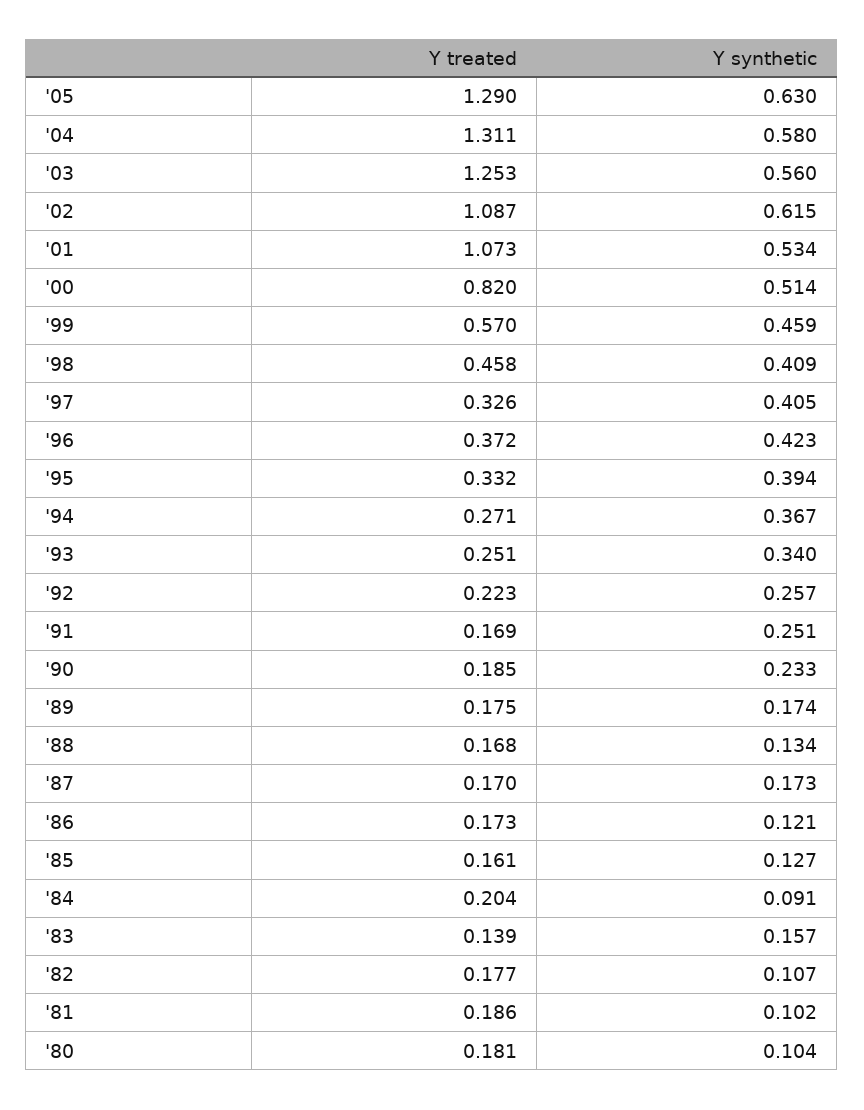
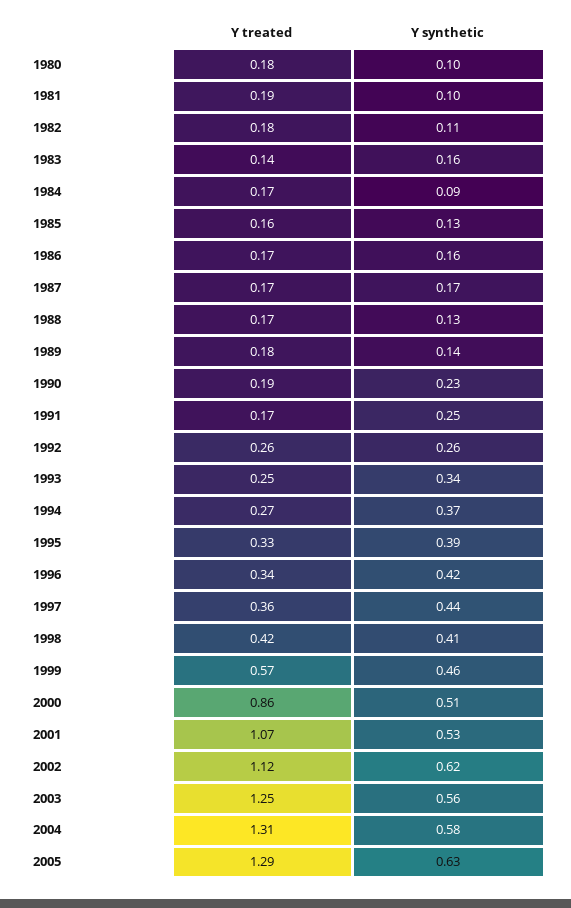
  {
    "Y treated": {
      "'05": 1.29,
      "'04": 1.311,
      "'03": 1.253,
-     "'02": 1.087,
+     "'02": 1.12,
      "'01": 1.073,
-     "'00": 0.82,
+     "'00": 0.86,
      "'99": 0.57,
-     "'98": 0.458,
+     "'98": 0.42,
-     "'97": 0.326,
+     "'97": 0.36,
-     "'96": 0.372,
+     "'96": 0.34,
      "'95": 0.332,
      "'94": 0.271,
      "'93": 0.251,
-     "'92": 0.223,
+     "'92": 0.26,
      "'91": 0.169,
      "'90": 0.185,
      "'89": 0.175,
      "'88": 0.168,
      "'87": 0.17,
      "'86": 0.173,
      "'85": 0.161,
-     "'84": 0.204,
+     "'84": 0.17,
      "'83": 0.139,
      "'82": 0.177,
      "'81": 0.186,
      "'80": 0.181
    },
    "Y synthetic": {
      "'05": 0.63,
      "'04": 0.58,
      "'03": 0.56,
      "'02": 0.615,
      "'01": 0.534,
      "'00": 0.514,
      "'99": 0.459,
      "'98": 0.409,
-     "'97": 0.405,
+     "'97": 0.44,
      "'96": 0.423,
      "'95": 0.394,
      "'94": 0.367,
      "'93": 0.34,
      "'92": 0.257,
      "'91": 0.251,
      "'90": 0.233,
-     "'89": 0.174,
+     "'89": 0.14,
      "'88": 0.134,
      "'87": 0.173,
-     "'86": 0.121,
+     "'86": 0.16,
      "'85": 0.127,
      "'84": 0.091,
      "'83": 0.157,
      "'82": 0.107,
      "'81": 0.102,
      "'80": 0.104
    }
  }

